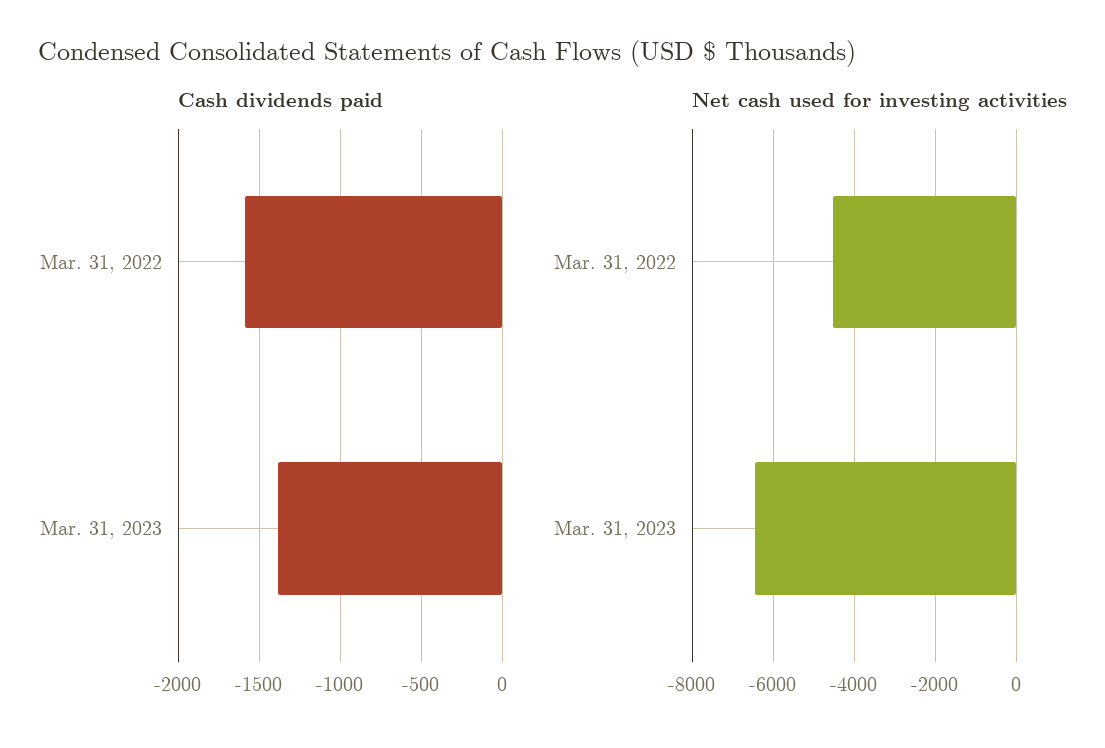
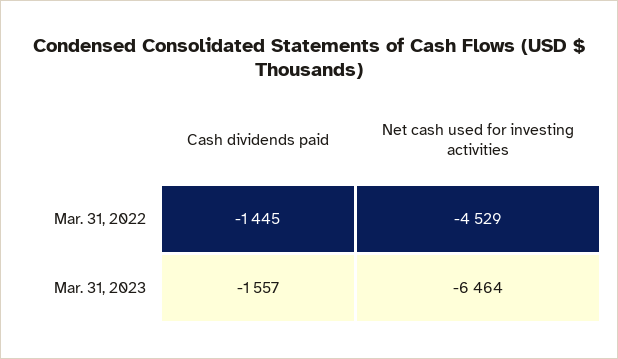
  {
    "Cash dividends paid": {
-     "Mar. 31, 2022": -1600,
+     "Mar. 31, 2022": -1445,
-     "Mar. 31, 2023": -1400
+     "Mar. 31, 2023": -1557
    },
    "Net cash used for investing activities": {
      "Mar. 31, 2022": -4529,
      "Mar. 31, 2023": -6464
    }
  }

